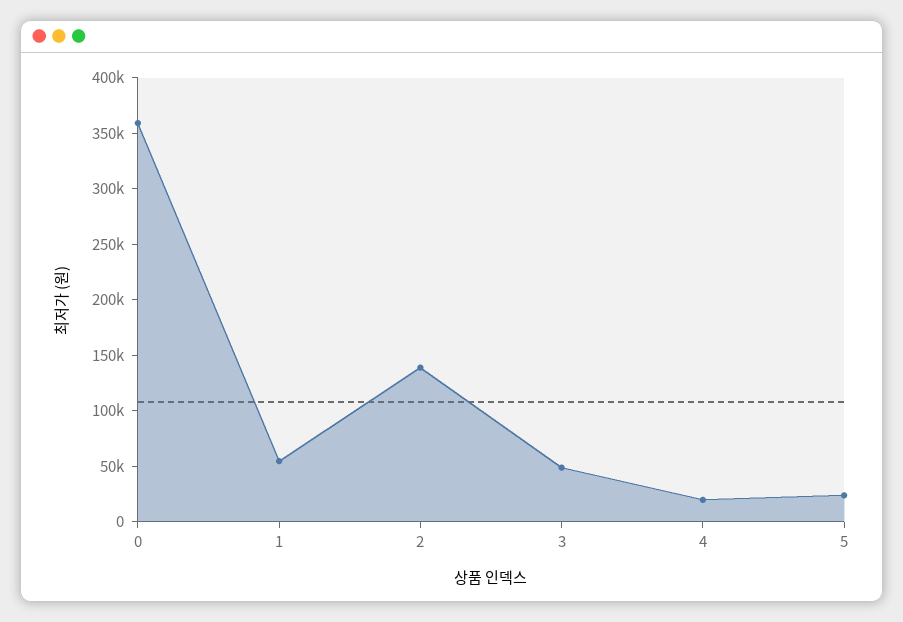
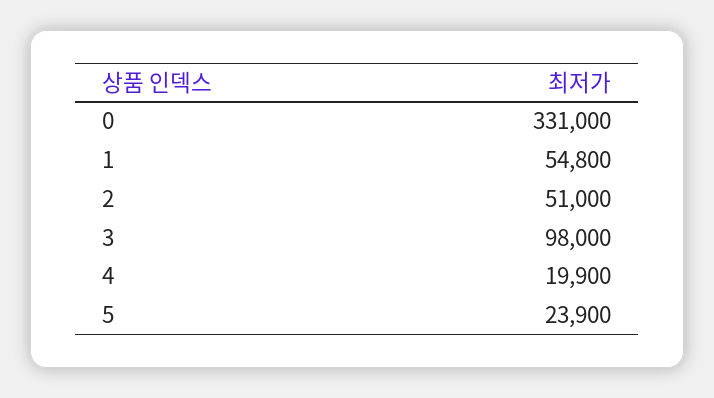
  {
-   "0": 360000,
+   "0": 331000,
    "1": 54800,
-   "2": 140000,
+   "2": 51000,
-   "3": 50000,
+   "3": 98000,
    "4": 19900,
    "5": 23900
  }

